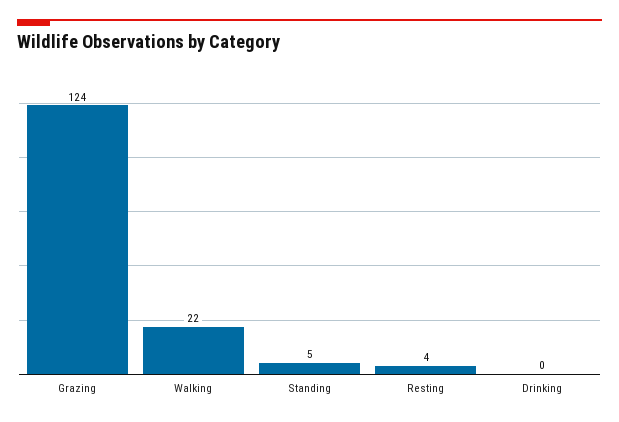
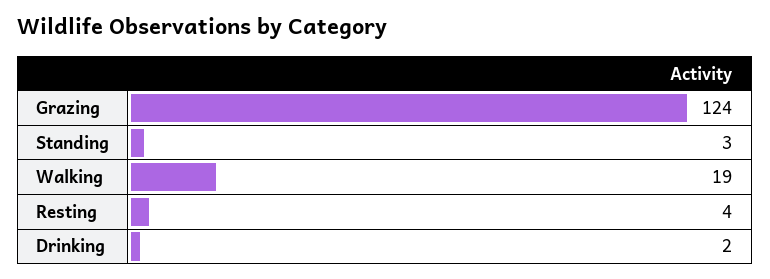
  {
    "Grazing": 124,
-   "Walking": 22,
+   "Walking": 19,
-   "Standing": 5,
+   "Standing": 3,
    "Resting": 4,
-   "Drinking": 0
+   "Drinking": 2
  }

